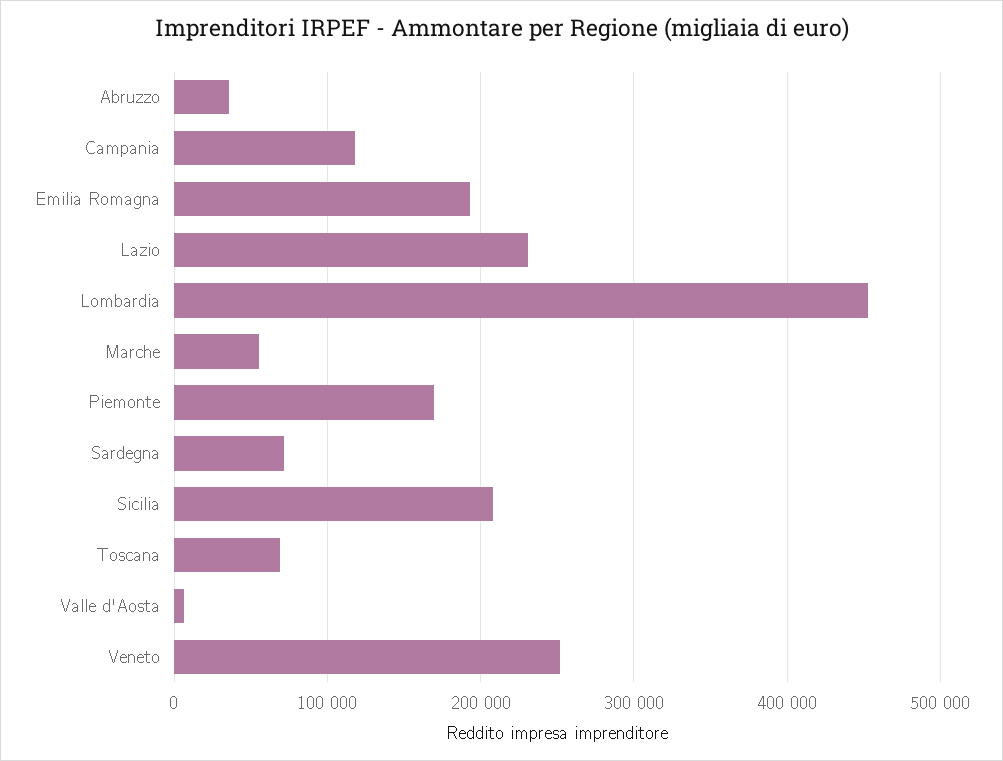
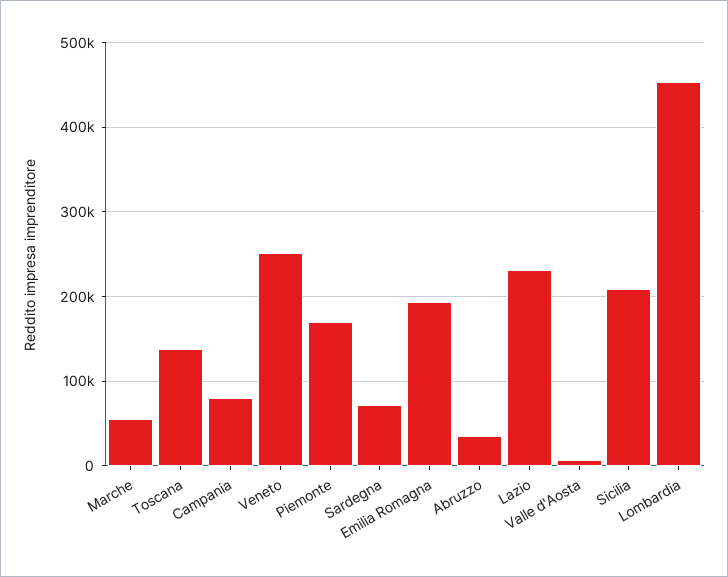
  {
    "Abruzzo": 40000,
-   "Campania": 120000,
+   "Campania": 80000,
    "Emilia Romagna": 190000,
    "Lazio": 230000,
    "Lombardia": 450000,
    "Marche": 60000,
    "Piemonte": 170000,
    "Sardegna": 70000,
    "Sicilia": 210000,
-   "Toscana": 70000,
+   "Toscana": 140000,
    "Valle d'Aosta": 10000,
    "Veneto": 250000
  }

